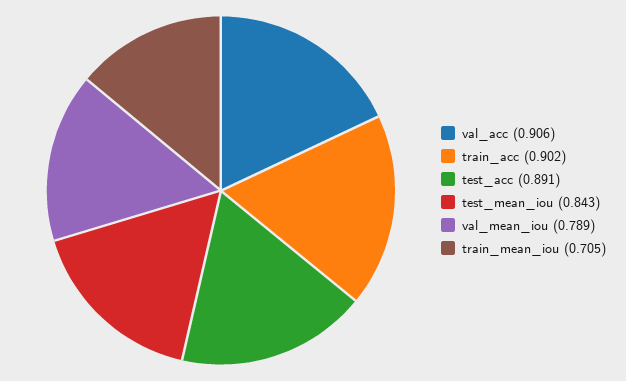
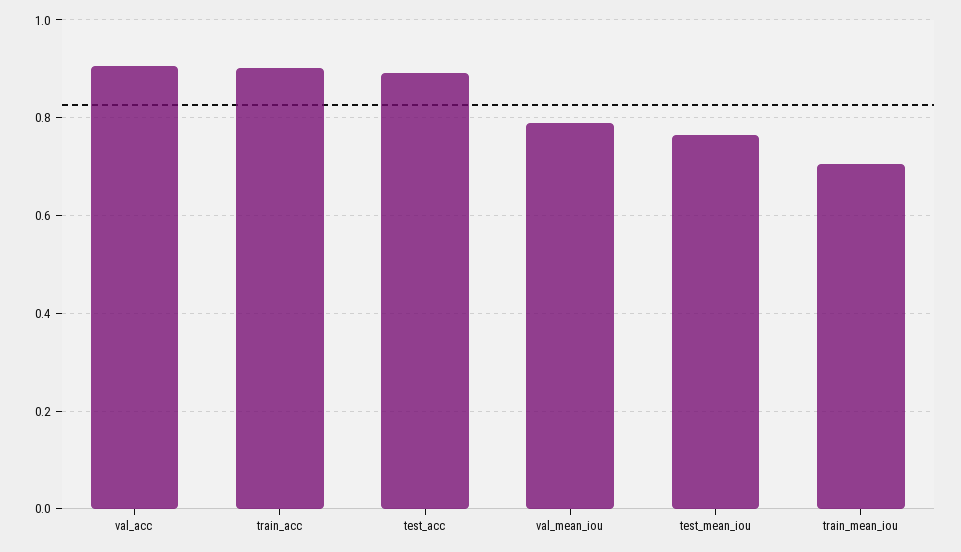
  {
    "val_acc": 0.906,
    "train_acc": 0.902,
    "test_acc": 0.891,
-   "test_mean_iou": 0.843,
+   "test_mean_iou": 0.76,
    "val_mean_iou": 0.789,
    "train_mean_iou": 0.705
  }

